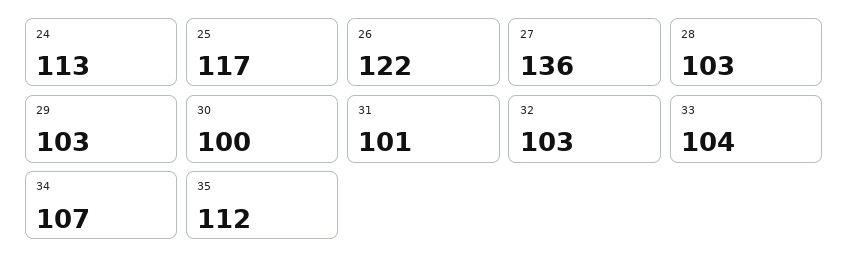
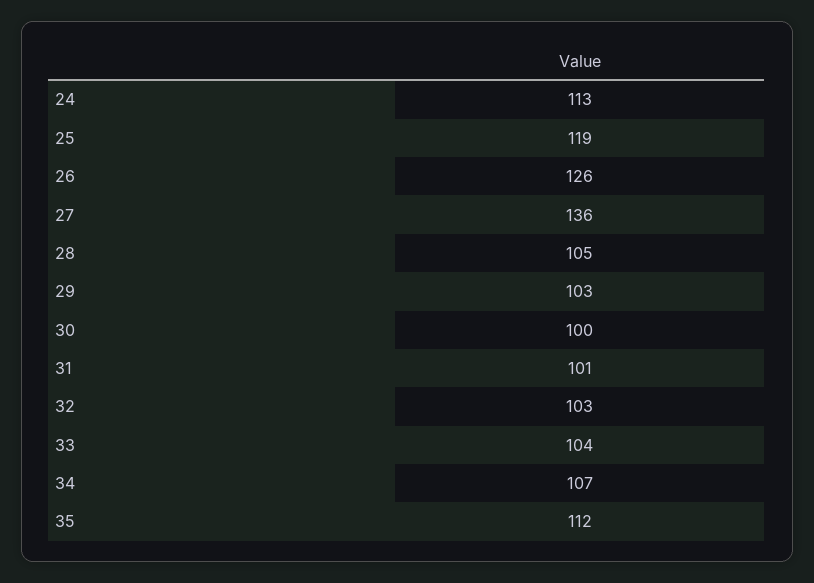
  {
    "24": 113,
-   "25": 117,
+   "25": 119,
-   "26": 122,
+   "26": 126,
    "27": 136,
-   "28": 103,
+   "28": 105,
    "29": 103,
    "30": 100,
    "31": 101,
    "32": 103,
    "33": 104,
    "34": 107,
    "35": 112
  }

